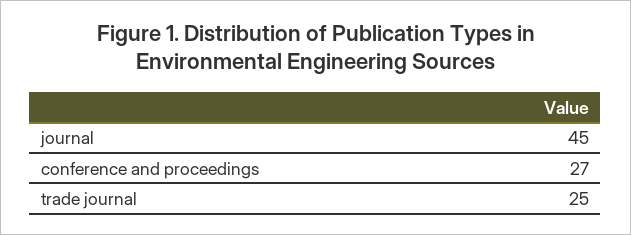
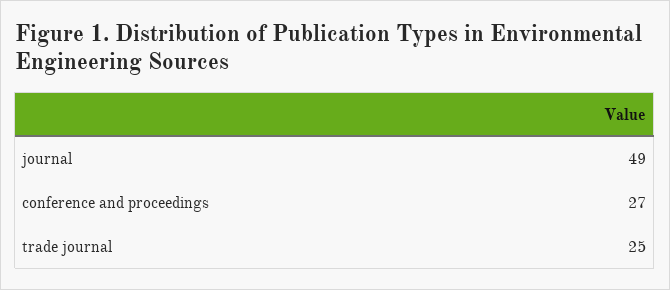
  {
-   "journal": 45,
+   "journal": 49,
    "conference and proceedings": 27,
    "trade journal": 25
  }

